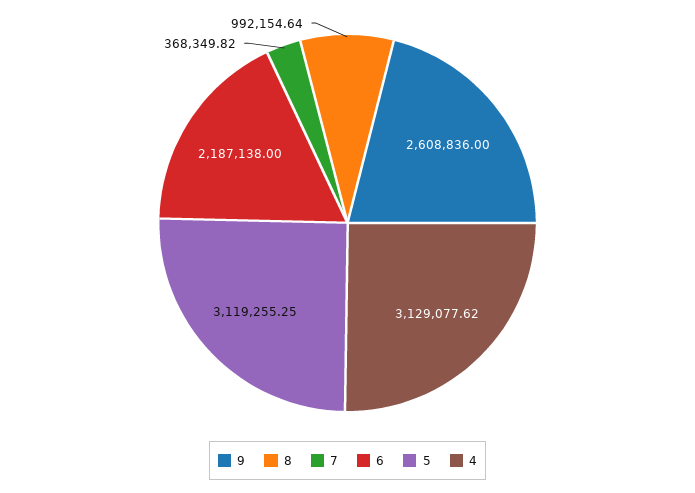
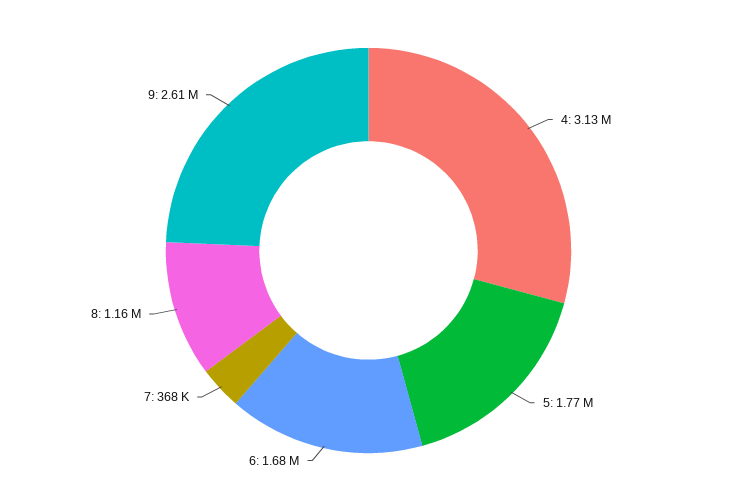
  {
    "9": 2608836,
-   "8": 992154.64,
+   "8": 1160000,
    "7": 368349.82,
-   "6": 2187138,
+   "6": 1680000,
-   "5": 3119255.25,
+   "5": 1770000,
    "4": 3129077.62
  }

